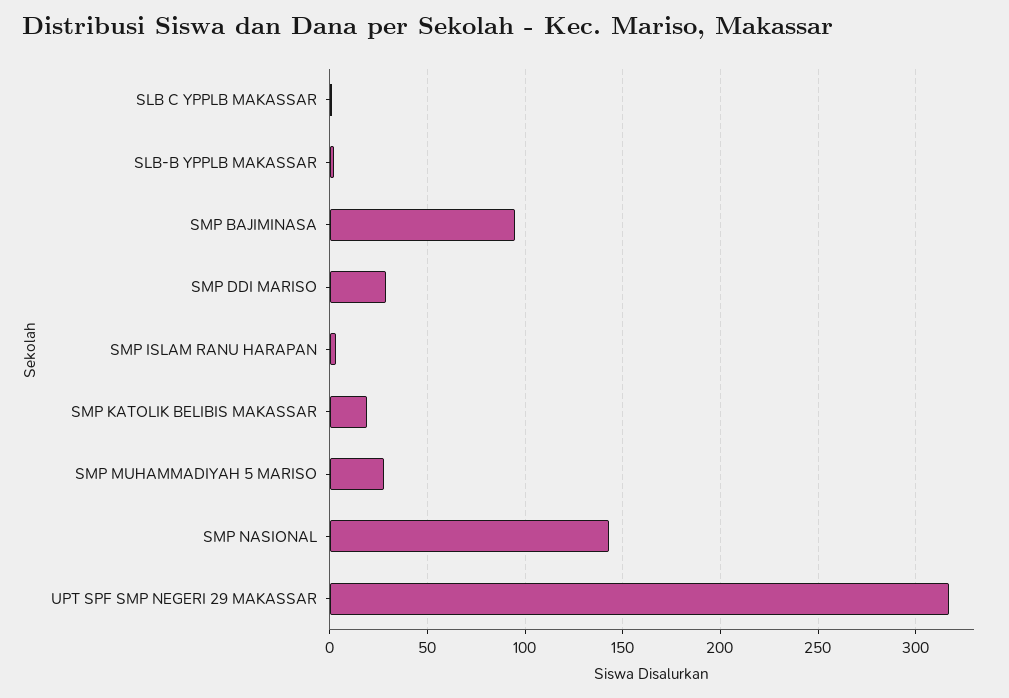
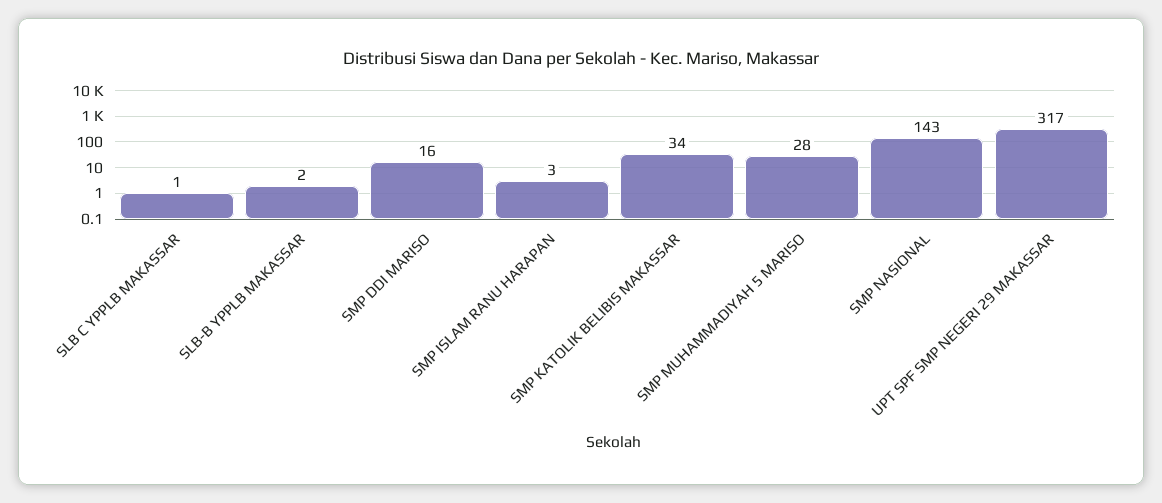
  {
    "SLB C YPPLB MAKASSAR": 1,
    "SLB-B YPPLB MAKASSAR": 2,
-   "SMP BAJIMINASA": 95,
-   "SMP DDI MARISO": 30,
+   "SMP DDI MARISO": 16,
    "SMP ISLAM RANU HARAPAN": 3,
-   "SMP KATOLIK BELIBIS MAKASSAR": 20,
+   "SMP KATOLIK BELIBIS MAKASSAR": 34,
    "SMP MUHAMMADIYAH 5 MARISO": 28,
    "SMP NASIONAL": 143,
    "UPT SPF SMP NEGERI 29 MAKASSAR": 317
  }

